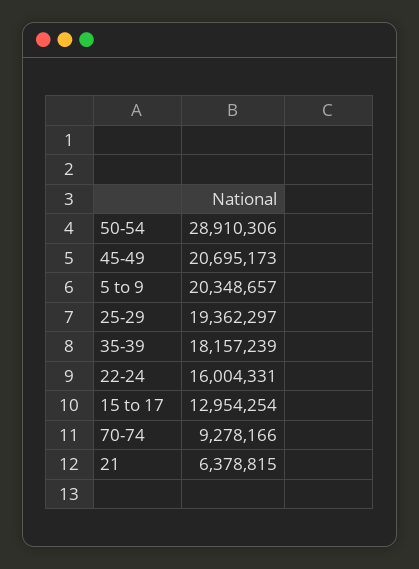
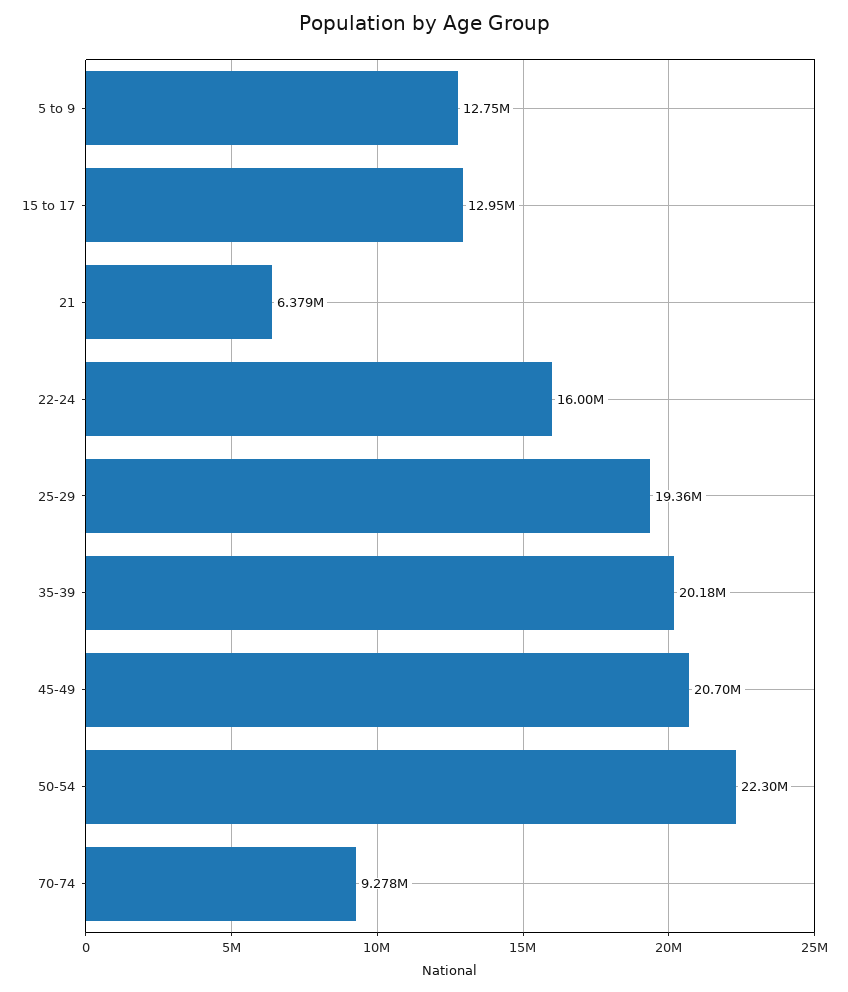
  {
-   "50-54": 28910306,
+   "50-54": 22300000,
    "45-49": 20695173,
-   "5 to 9": 20348657,
+   "5 to 9": 12750000,
    "25-29": 19362297,
-   "35-39": 18157239,
+   "35-39": 20180000,
    "22-24": 16004331,
    "15 to 17": 12954254,
    "70-74": 9278166,
    "21": 6378815
  }

